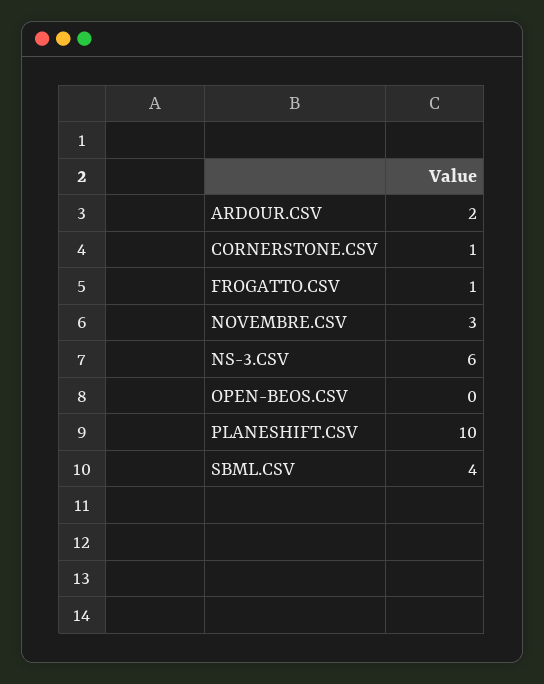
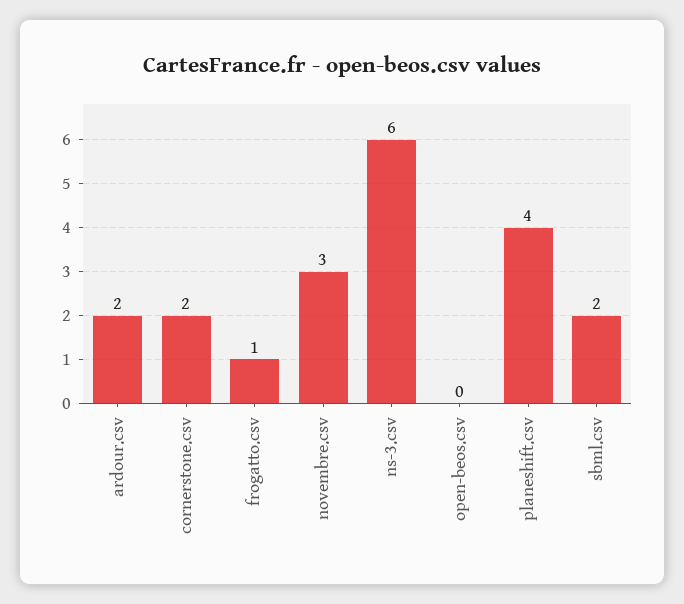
  {
    "ARDOUR.CSV": 2,
-   "CORNERSTONE.CSV": 1,
+   "CORNERSTONE.CSV": 2,
    "FROGATTO.CSV": 1,
    "NOVEMBRE.CSV": 3,
    "NS-3.CSV": 6,
    "OPEN-BEOS.CSV": 0,
-   "PLANESHIFT.CSV": 10,
+   "PLANESHIFT.CSV": 4,
-   "SBML.CSV": 4
+   "SBML.CSV": 2
  }

